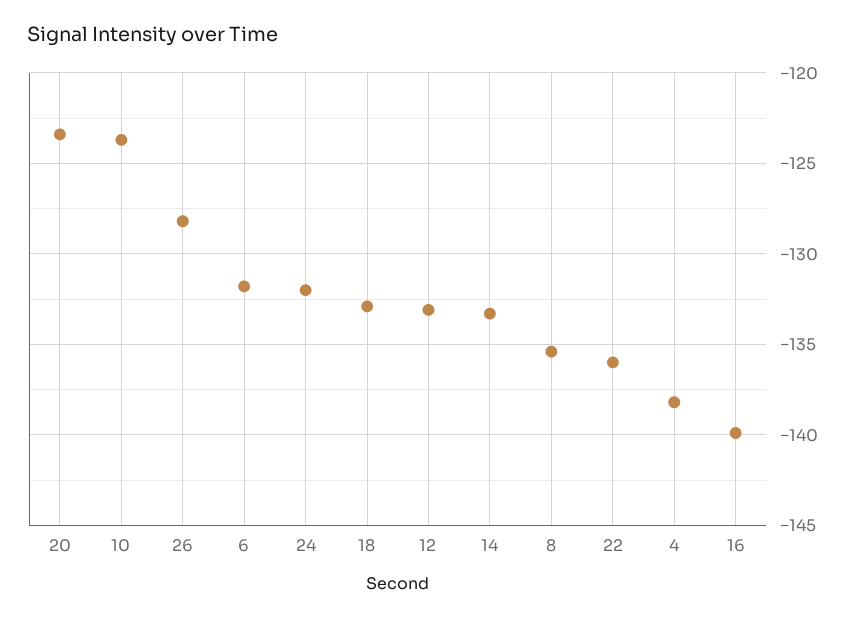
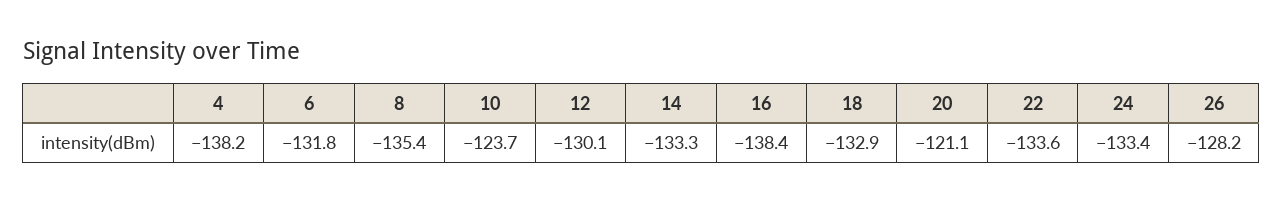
  {
-   "20": -123.5,
+   "20": -121.1,
    "10": -123.7,
    "26": -128.2,
    "6": -131.8,
-   "24": -132,
+   "24": -133.4,
    "18": -132.9,
-   "12": -133,
+   "12": -130.1,
    "14": -133.3,
    "8": -135.4,
-   "22": -136,
+   "22": -133.6,
    "4": -138.2,
-   "16": -140
+   "16": -138.4
  }

